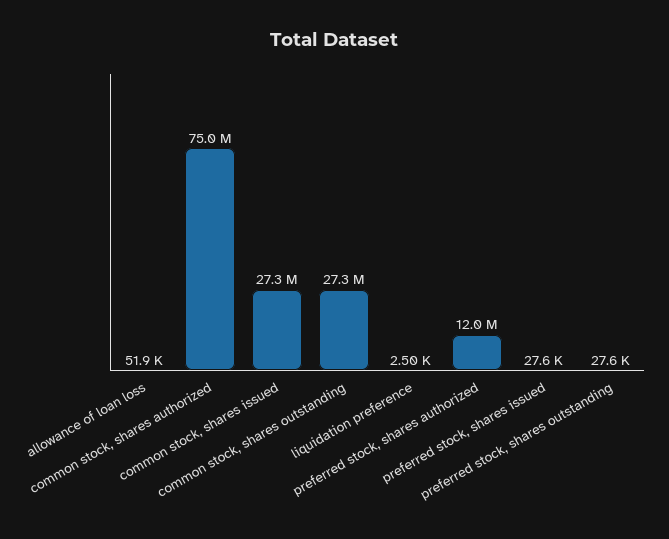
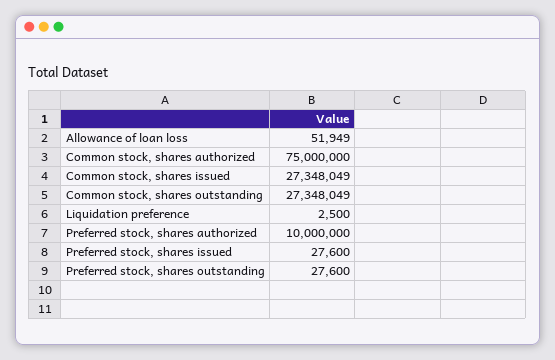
  {
    "allowance of loan loss": 51949,
    "common stock, shares authorized": 75000000,
    "common stock, shares issued": 27348049,
    "common stock, shares outstanding": 27348049,
    "liquidation preference": 2500,
-   "preferred stock, shares authorized": 12000000,
+   "preferred stock, shares authorized": 10000000,
    "preferred stock, shares issued": 27600,
    "preferred stock, shares outstanding": 27600
  }

